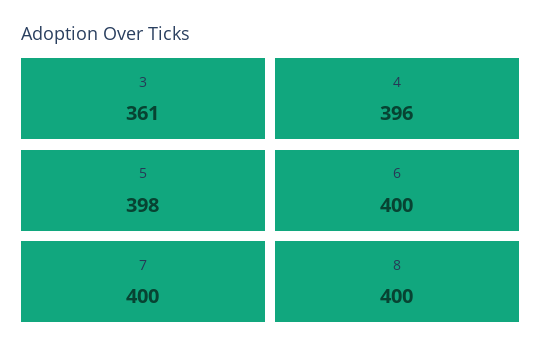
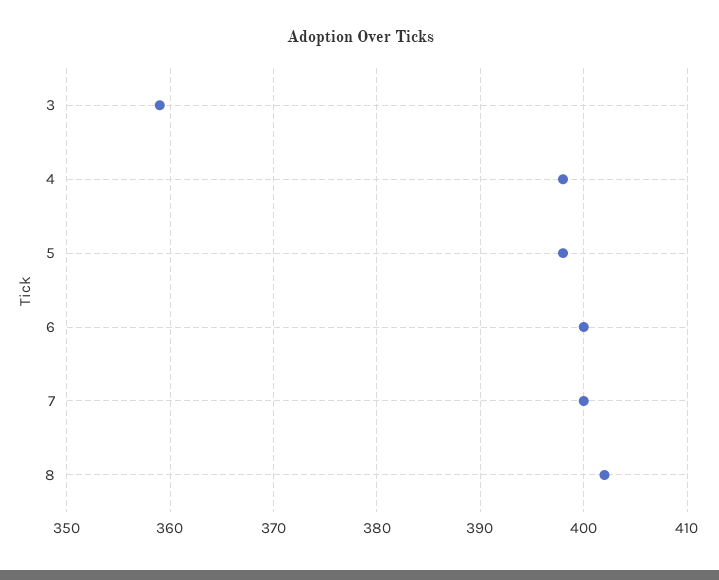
  {
-   "3": 361,
+   "3": 359,
-   "4": 396,
+   "4": 398,
    "5": 398,
    "6": 400,
    "7": 400,
-   "8": 400
+   "8": 402
  }

